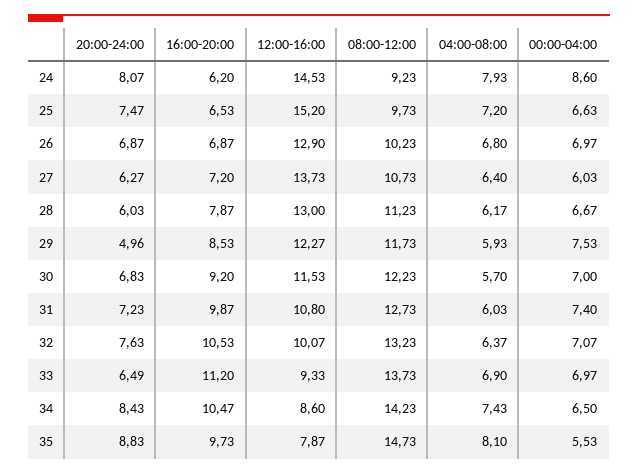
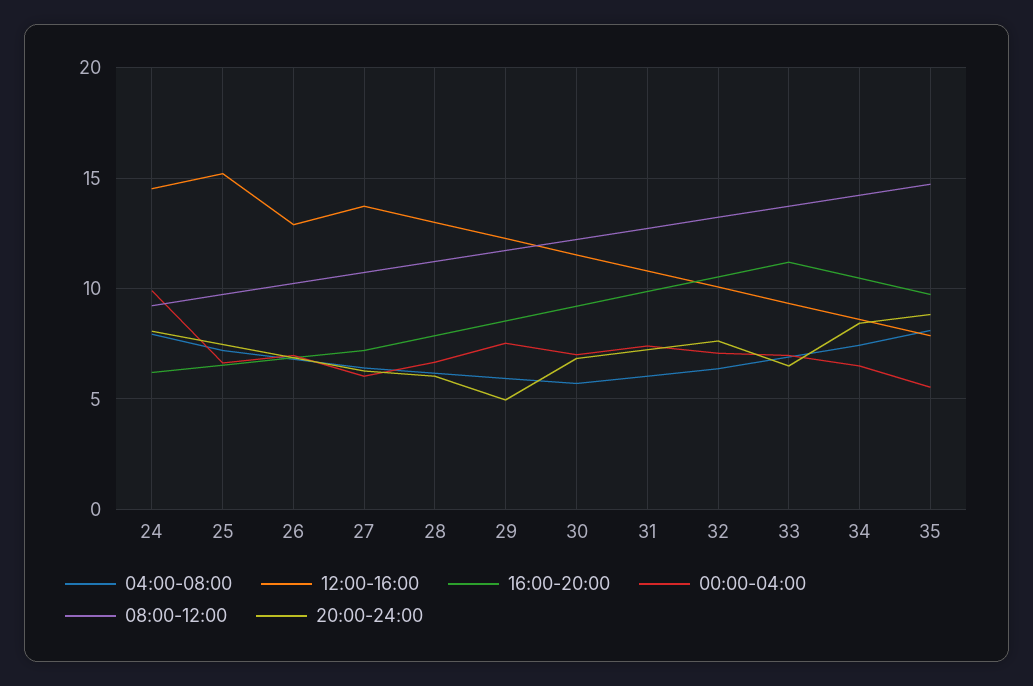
  {
    "20:00-24:00": {
      "24": 8.07,
      "25": 7.47,
      "26": 6.87,
      "27": 6.27,
      "28": 6.03,
      "29": 4.96,
      "30": 6.83,
      "31": 7.23,
      "32": 7.63,
      "33": 6.49,
      "34": 8.43,
      "35": 8.83
    },
    "16:00-20:00": {
      "24": 6.2,
      "25": 6.53,
      "26": 6.87,
      "27": 7.2,
      "28": 7.87,
      "29": 8.53,
      "30": 9.2,
      "31": 9.87,
      "32": 10.53,
      "33": 11.2,
      "34": 10.47,
      "35": 9.73
    },
    "12:00-16:00": {
      "24": 14.53,
      "25": 15.2,
      "26": 12.9,
      "27": 13.73,
      "28": 13,
      "29": 12.27,
      "30": 11.53,
      "31": 10.8,
      "32": 10.07,
      "33": 9.33,
      "34": 8.6,
      "35": 7.87
    },
    "08:00-12:00": {
      "24": 9.23,
      "25": 9.73,
      "26": 10.23,
      "27": 10.73,
      "28": 11.23,
      "29": 11.73,
      "30": 12.23,
      "31": 12.73,
      "32": 13.23,
      "33": 13.73,
      "34": 14.23,
      "35": 14.73
    },
    "04:00-08:00": {
      "24": 7.93,
      "25": 7.2,
      "26": 6.8,
      "27": 6.4,
      "28": 6.17,
      "29": 5.93,
      "30": 5.7,
      "31": 6.03,
      "32": 6.37,
      "33": 6.9,
      "34": 7.43,
      "35": 8.1
    },
    "00:00-04:00": {
-     "24": 8.6,
+     "24": 10,
      "25": 6.63,
      "26": 6.97,
      "27": 6.03,
      "28": 6.67,
      "29": 7.53,
      "30": 7,
      "31": 7.4,
      "32": 7.07,
      "33": 6.97,
      "34": 6.5,
      "35": 5.53
    }
  }

